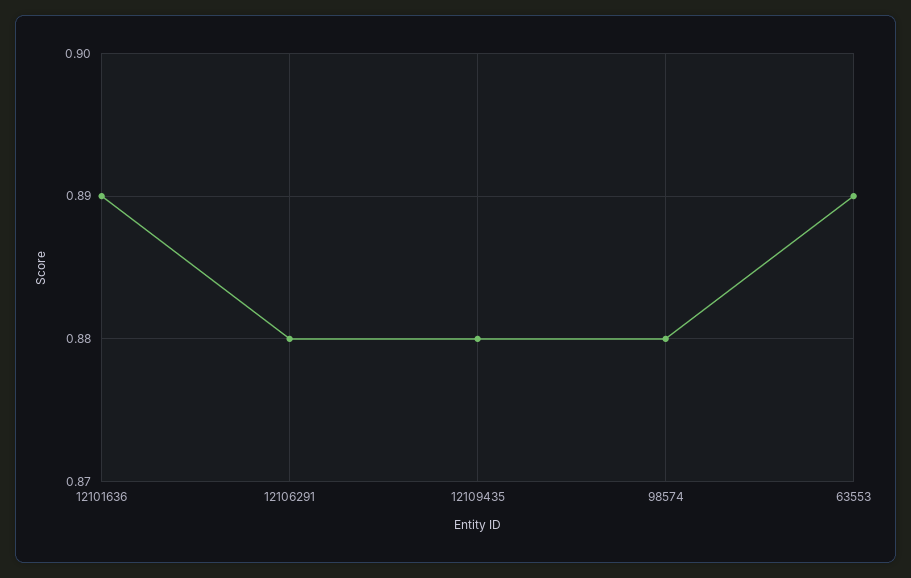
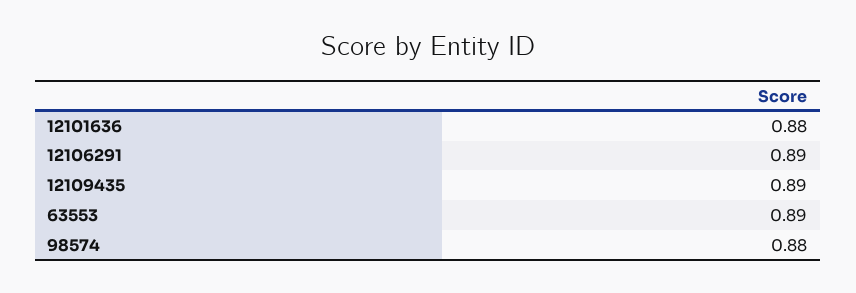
  {
-   "12101636": 0.89,
+   "12101636": 0.88,
-   "12106291": 0.88,
+   "12106291": 0.89,
-   "12109435": 0.88,
+   "12109435": 0.89,
    "98574": 0.88,
    "63553": 0.89
  }

